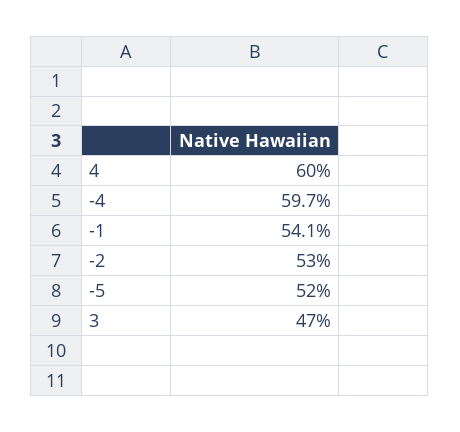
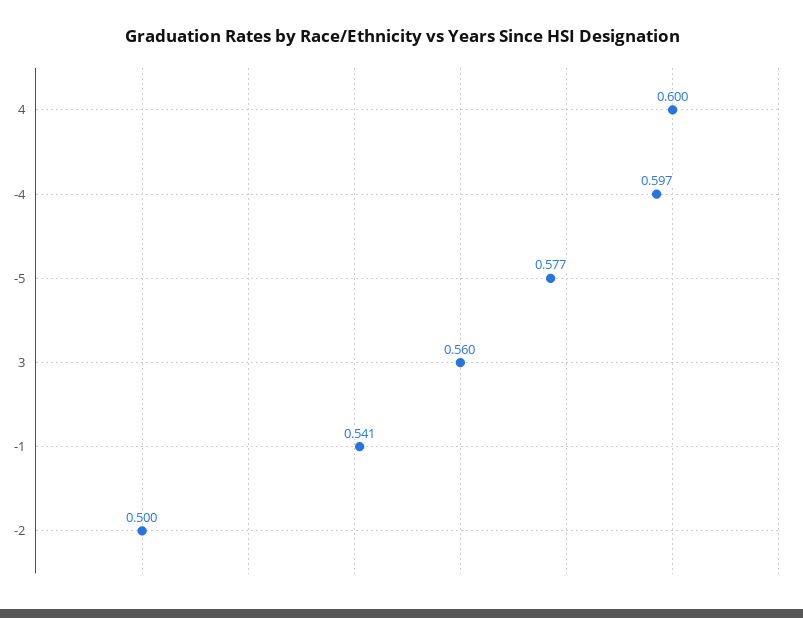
  {
    "4": 0.6,
    "-4": 0.597,
    "-1": 0.541,
-   "-2": 0.53,
+   "-2": 0.5,
-   "-5": 0.52,
+   "-5": 0.577,
-   "3": 0.47
+   "3": 0.56
  }

